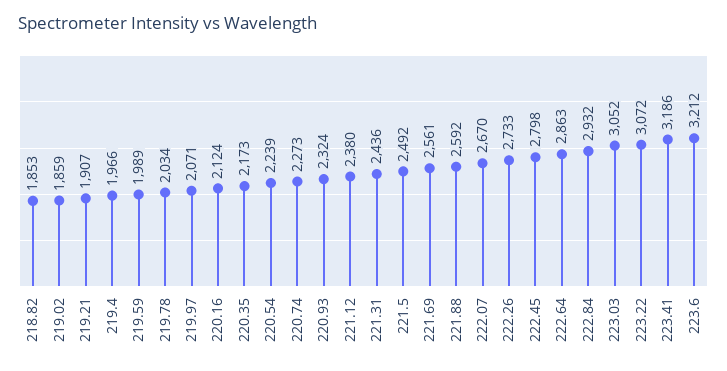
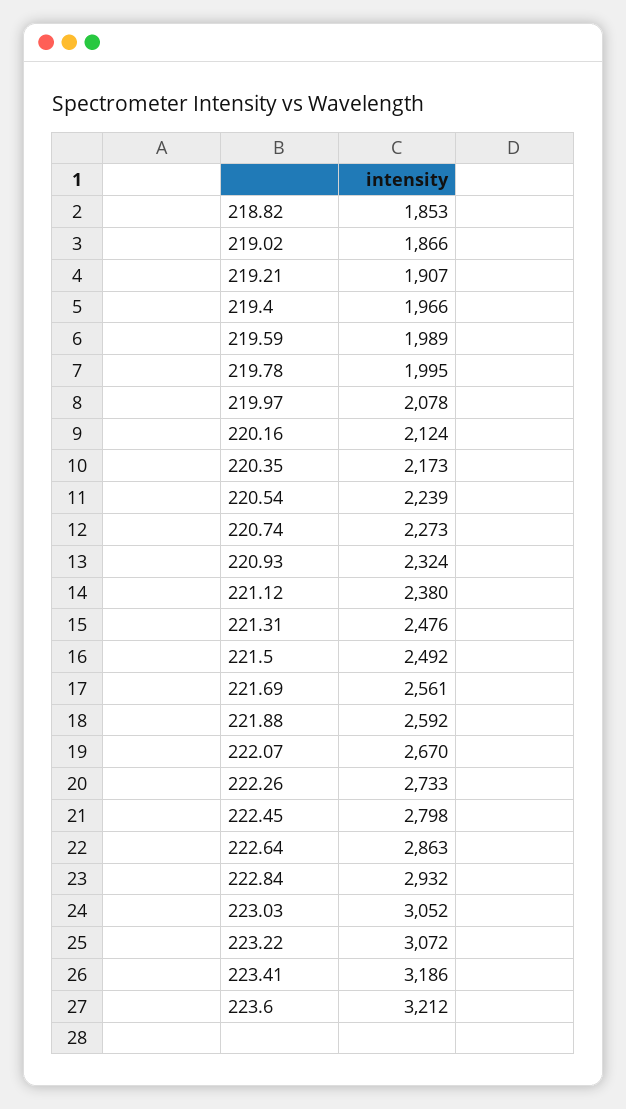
  {
    "218.82": 1853,
-   "219.02": 1859,
+   "219.02": 1866,
    "219.21": 1907,
    "219.4": 1966,
    "219.59": 1989,
-   "219.78": 2034,
+   "219.78": 1995,
-   "219.97": 2071,
+   "219.97": 2078,
    "220.16": 2124,
    "220.35": 2173,
    "220.54": 2239,
    "220.74": 2273,
    "220.93": 2324,
    "221.12": 2380,
-   "221.31": 2436,
+   "221.31": 2476,
    "221.5": 2492,
    "221.69": 2561,
    "221.88": 2592,
    "222.07": 2670,
    "222.26": 2733,
    "222.45": 2798,
    "222.64": 2863,
    "222.84": 2932,
    "223.03": 3052,
    "223.22": 3072,
    "223.41": 3186,
    "223.6": 3212
  }

